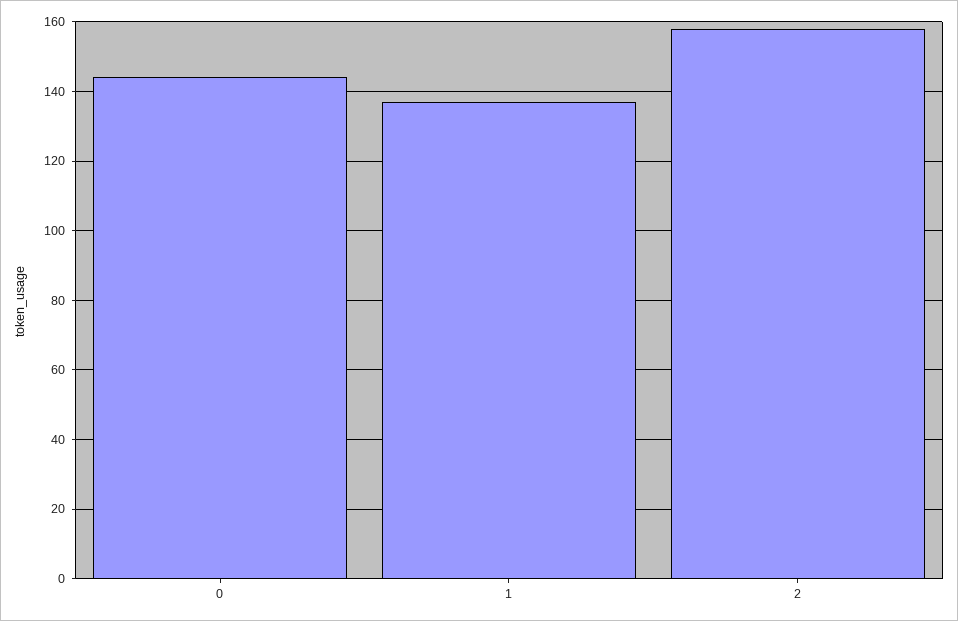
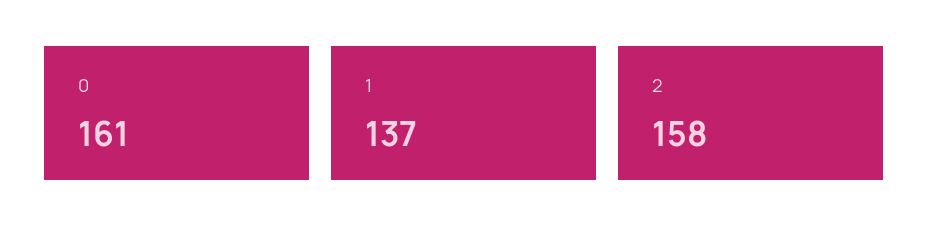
  {
-   "0": 145,
+   "0": 161,
    "1": 137,
    "2": 158
  }

